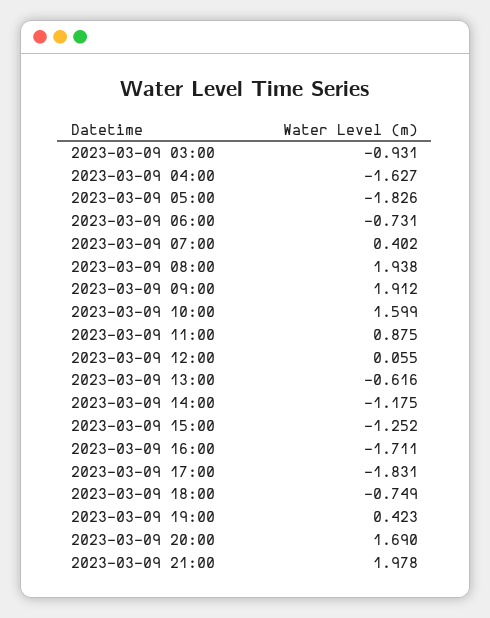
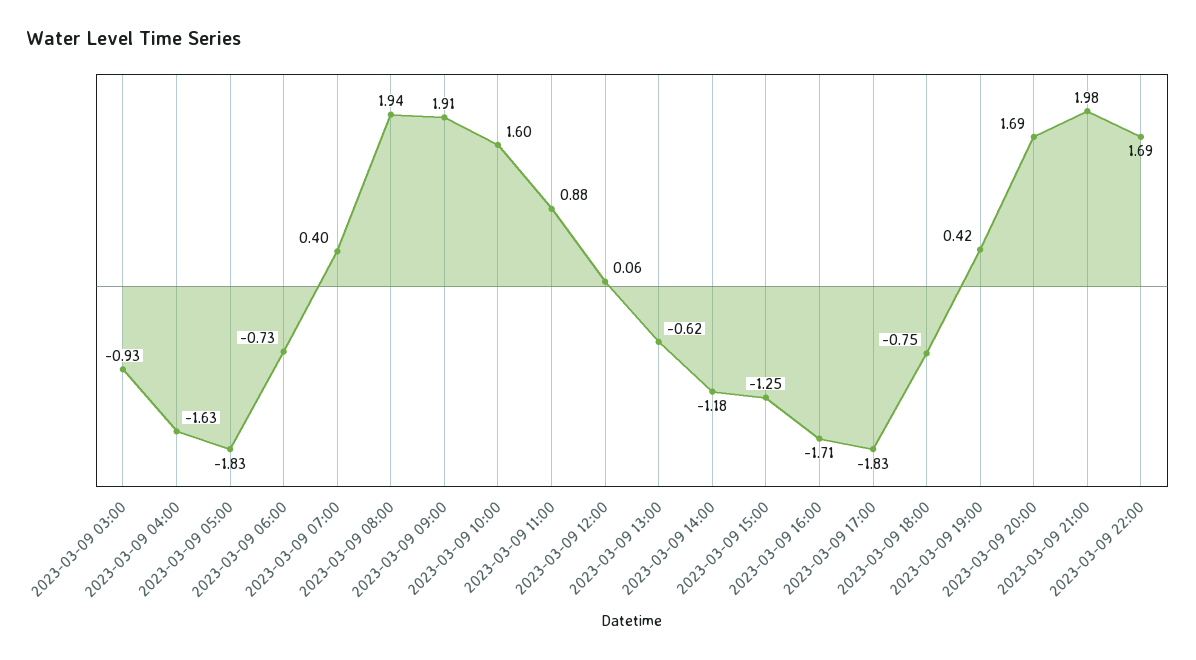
  {
    "2023-03-09 03:00": -0.931,
    "2023-03-09 04:00": -1.627,
    "2023-03-09 05:00": -1.826,
    "2023-03-09 06:00": -0.731,
    "2023-03-09 07:00": 0.402,
    "2023-03-09 08:00": 1.938,
    "2023-03-09 09:00": 1.912,
    "2023-03-09 10:00": 1.599,
    "2023-03-09 11:00": 0.875,
    "2023-03-09 12:00": 0.055,
    "2023-03-09 13:00": -0.616,
    "2023-03-09 14:00": -1.175,
    "2023-03-09 15:00": -1.252,
    "2023-03-09 16:00": -1.711,
    "2023-03-09 17:00": -1.831,
    "2023-03-09 18:00": -0.749,
    "2023-03-09 19:00": 0.423,
    "2023-03-09 20:00": 1.69,
-   "2023-03-09 21:00": 1.978
+   "2023-03-09 21:00": 1.978,
+   "2023-03-09 22:00": 1.69
  }

